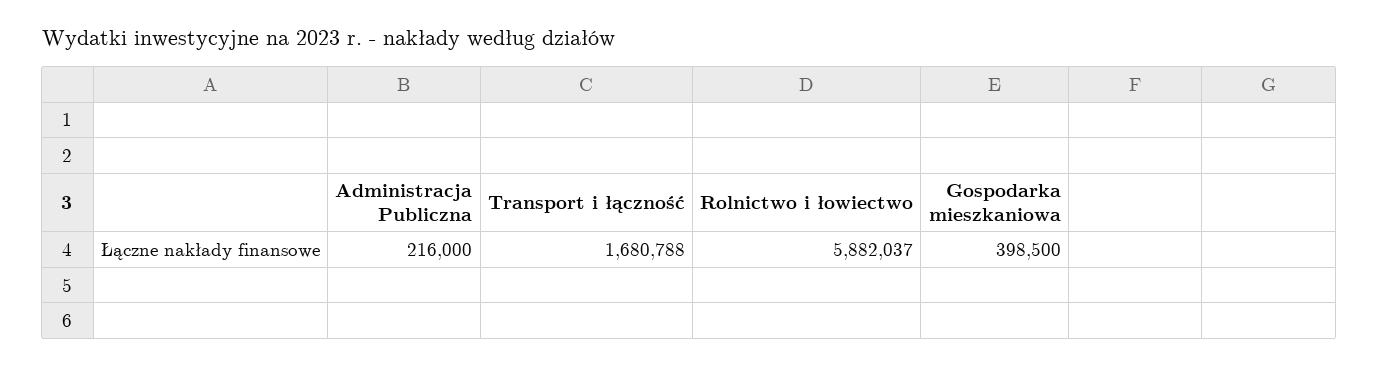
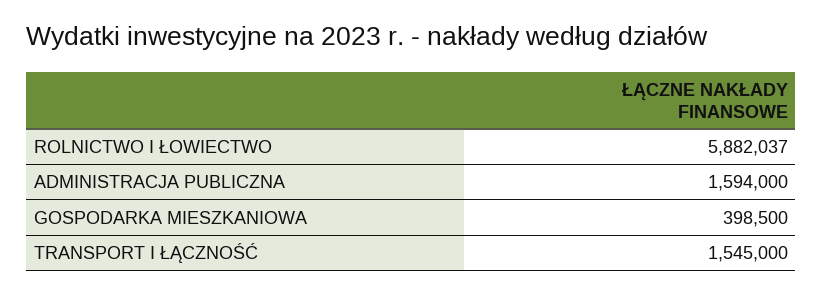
  {
-   "Administracja Publiczna": 216000,
+   "Administracja Publiczna": 1594000,
-   "Transport i łączność": 1680788,
+   "Transport i łączność": 1545000,
    "Rolnictwo i łowiectwo": 5882037,
    "Gospodarka mieszkaniowa": 398500
  }

